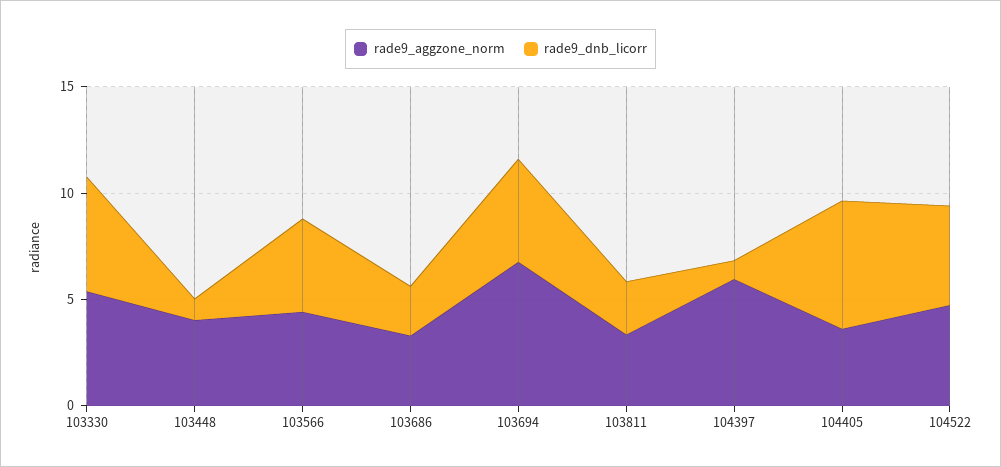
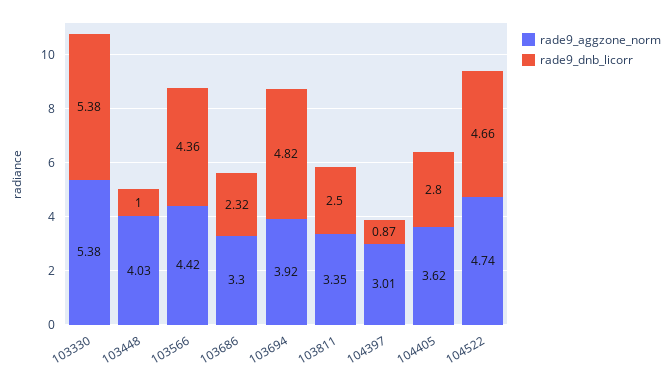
  {
    "rade9_aggzone_norm": {
      "103330": 5.38,
      "103448": 4.03,
      "103566": 4.42,
      "103686": 3.3,
-     "103694": 7,
+     "103694": 3.92,
      "103811": 3.35,
-     "104397": 6,
+     "104397": 3.01,
      "104405": 3.62,
      "104522": 4.74
    },
    "rade9_dnb_licorr": {
      "103330": 5.38,
      "103448": 1,
      "103566": 4.36,
      "103686": 2.32,
      "103694": 4.82,
      "103811": 2.5,
      "104397": 0.87,
-     "104405": 6,
+     "104405": 2.8,
      "104522": 4.66
    }
  }

